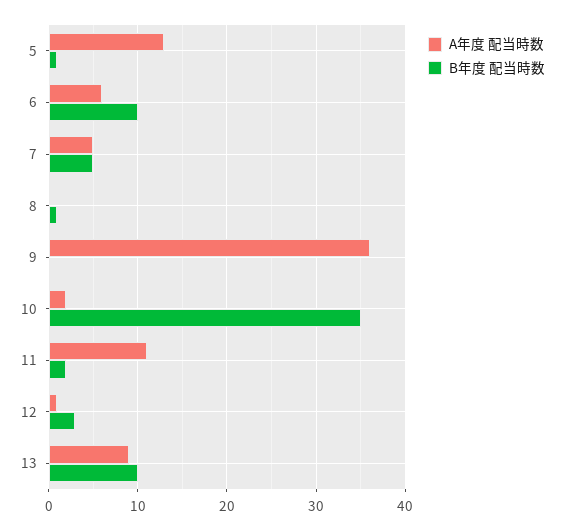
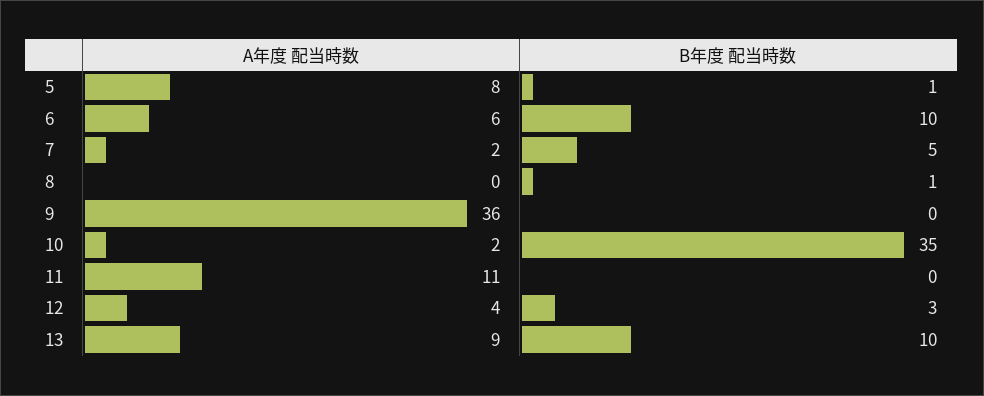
  {
    "A年度 配当時数": {
-     "5": 13,
+     "5": 8,
      "6": 6,
-     "7": 5,
+     "7": 2,
      "8": 0,
      "9": 36,
      "10": 2,
      "11": 11,
-     "12": 1,
+     "12": 4,
      "13": 9
    },
    "B年度 配当時数": {
      "5": 1,
      "6": 10,
      "7": 5,
      "8": 1,
      "9": 0,
      "10": 35,
-     "11": 2,
+     "11": 0,
      "12": 3,
      "13": 10
    }
  }

